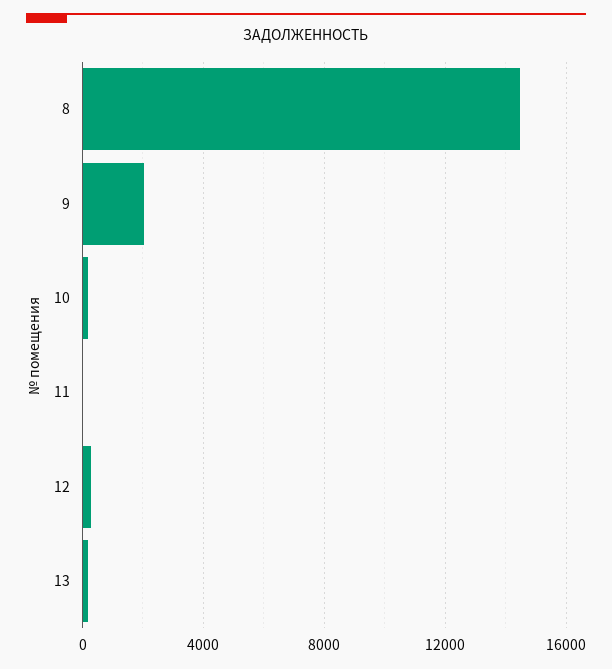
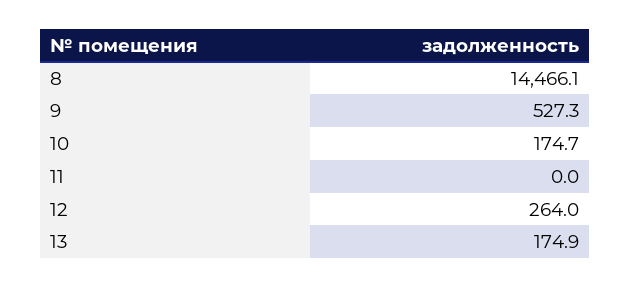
  {
    "8": 14466.1,
-   "9": 2000,
+   "9": 527.3,
    "10": 174.7,
    "11": 0,
    "12": 264,
    "13": 174.9
  }

